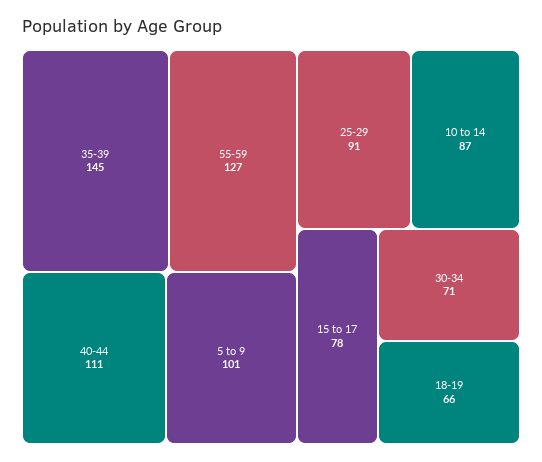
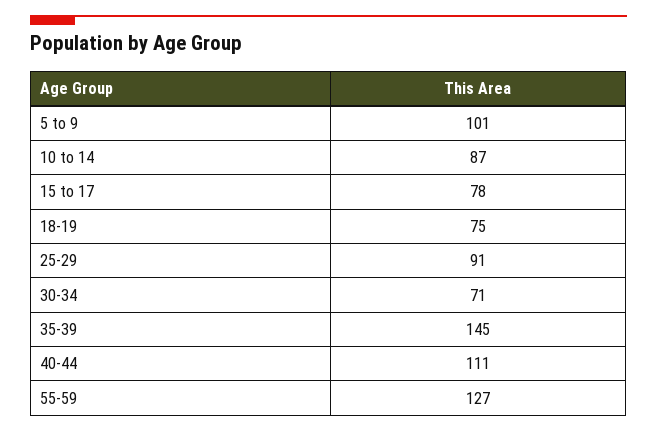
  {
    "35-39": 145,
    "55-59": 127,
    "40-44": 111,
    "5 to 9": 101,
    "25-29": 91,
    "10 to 14": 87,
    "15 to 17": 78,
    "30-34": 71,
-   "18-19": 66
+   "18-19": 75
  }

